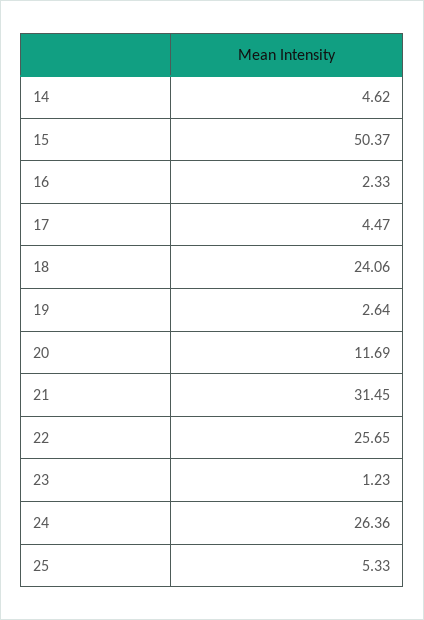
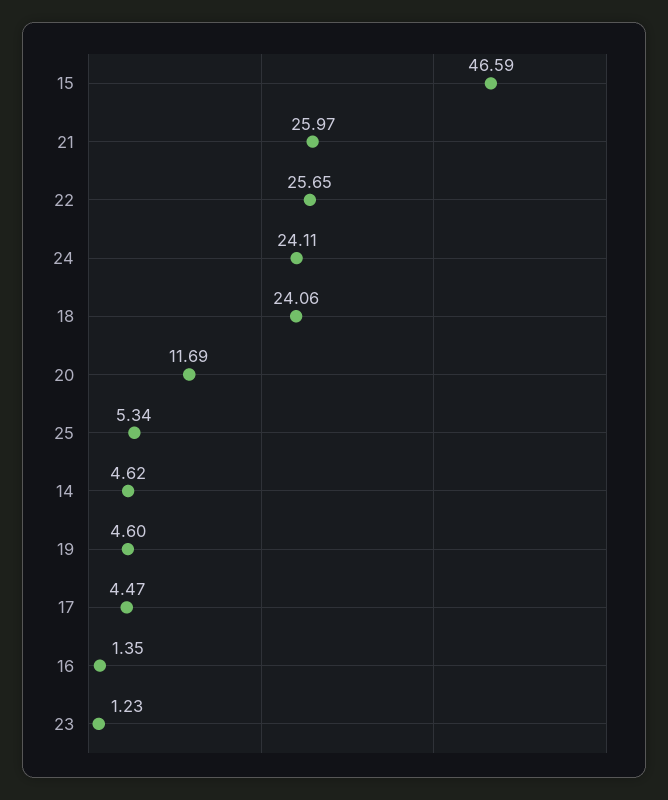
  {
    "14": 4.62,
-   "15": 50.37,
+   "15": 46.59,
-   "16": 2.33,
+   "16": 1.35,
    "17": 4.47,
    "18": 24.06,
-   "19": 2.64,
+   "19": 4.6,
    "20": 11.69,
-   "21": 31.45,
+   "21": 25.97,
    "22": 25.65,
    "23": 1.23,
-   "24": 26.36,
+   "24": 24.11,
-   "25": 5.33
+   "25": 5.34
  }

